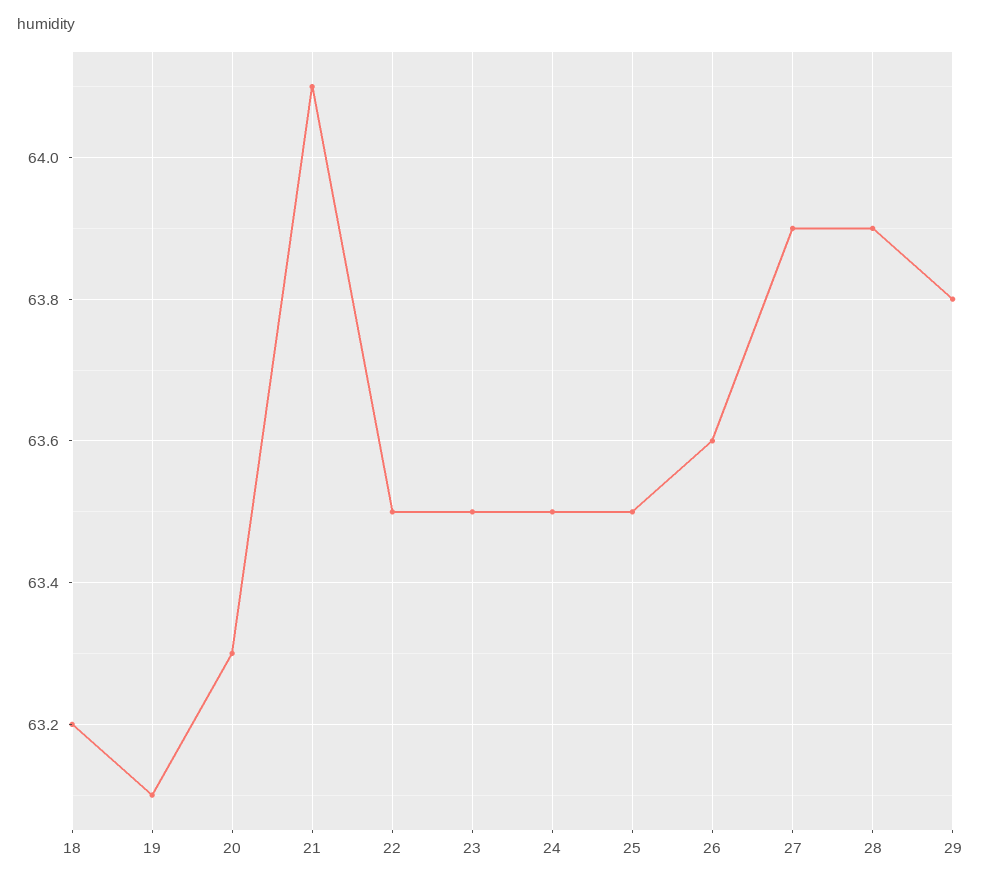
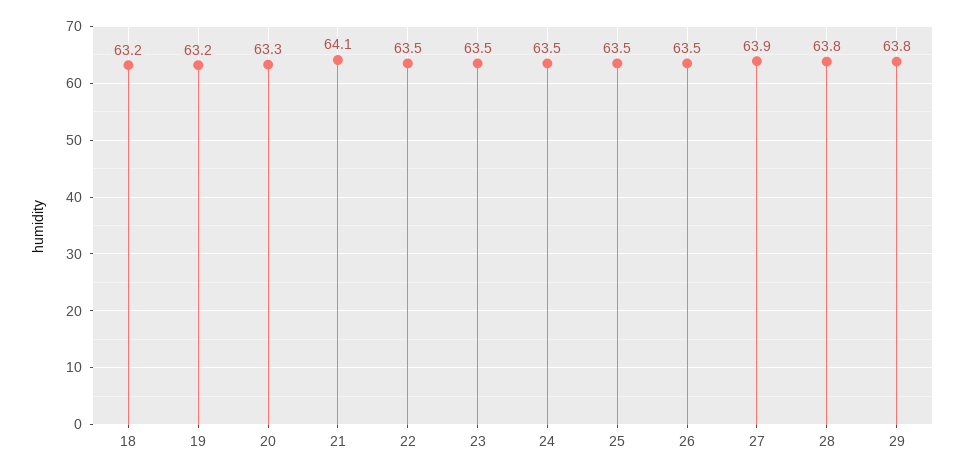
  {
    "18": 63.2,
-   "19": 63.1,
+   "19": 63.2,
    "20": 63.3,
    "21": 64.1,
    "22": 63.5,
    "23": 63.5,
    "24": 63.5,
    "25": 63.5,
-   "26": 63.6,
+   "26": 63.5,
    "27": 63.9,
-   "28": 63.9,
+   "28": 63.8,
    "29": 63.8
  }

